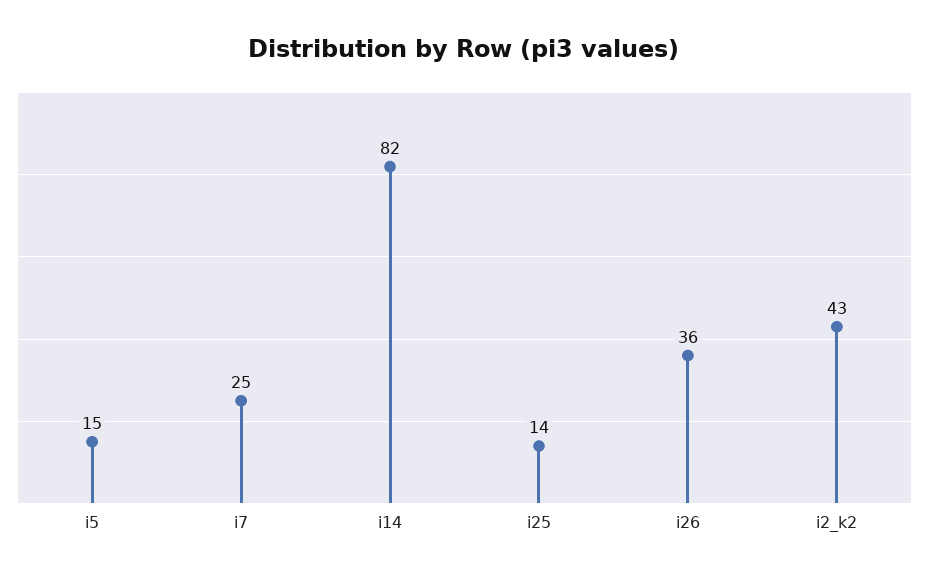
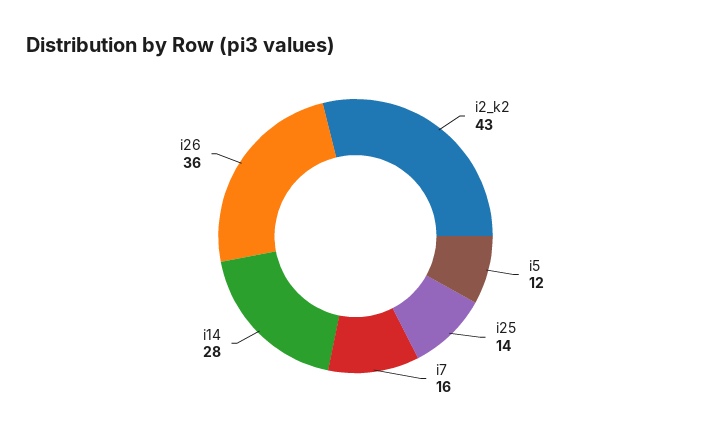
  {
-   "i5": 15,
+   "i5": 12,
-   "i7": 25,
+   "i7": 16,
-   "i14": 82,
+   "i14": 28,
    "i25": 14,
    "i26": 36,
    "i2_k2": 43
  }

